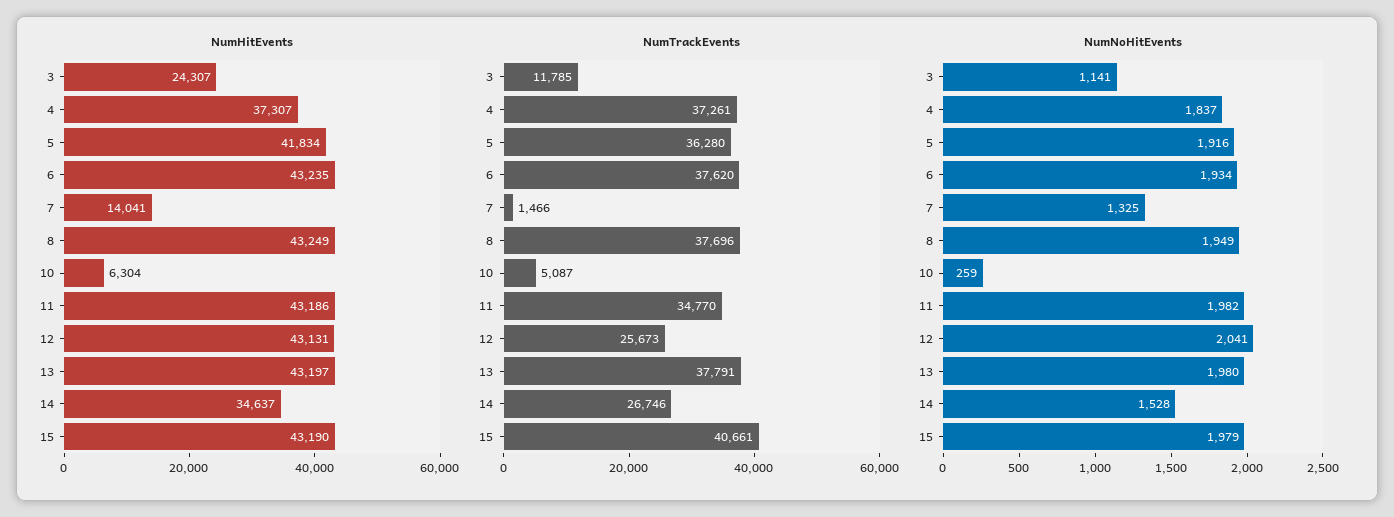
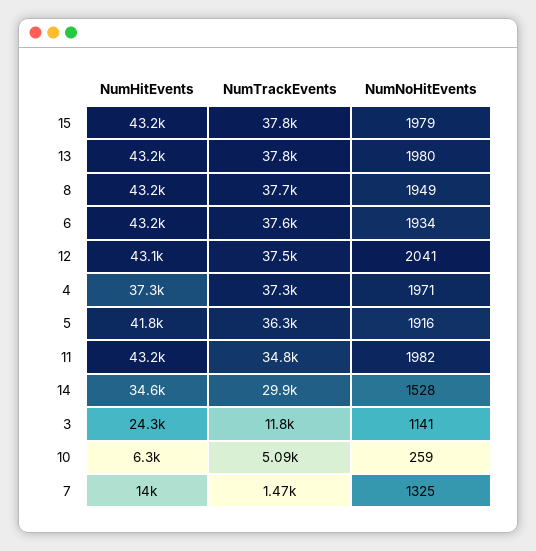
  {
    "NumHitEvents": {
      "3": 24307,
      "4": 37307,
      "5": 41834,
      "6": 43235,
      "7": 14041,
      "8": 43249,
      "10": 6304,
      "11": 43186,
      "12": 43131,
      "13": 43197,
      "14": 34637,
      "15": 43190
    },
    "NumTrackEvents": {
      "3": 11785,
      "4": 37261,
      "5": 36280,
      "6": 37620,
      "7": 1466,
      "8": 37696,
      "10": 5087,
      "11": 34770,
-     "12": 25673,
+     "12": 37500,
      "13": 37791,
-     "14": 26746,
+     "14": 29900,
-     "15": 40661
+     "15": 37800
    },
    "NumNoHitEvents": {
      "3": 1141,
-     "4": 1837,
+     "4": 1971,
      "5": 1916,
      "6": 1934,
      "7": 1325,
      "8": 1949,
      "10": 259,
      "11": 1982,
      "12": 2041,
      "13": 1980,
      "14": 1528,
      "15": 1979
    }
  }

